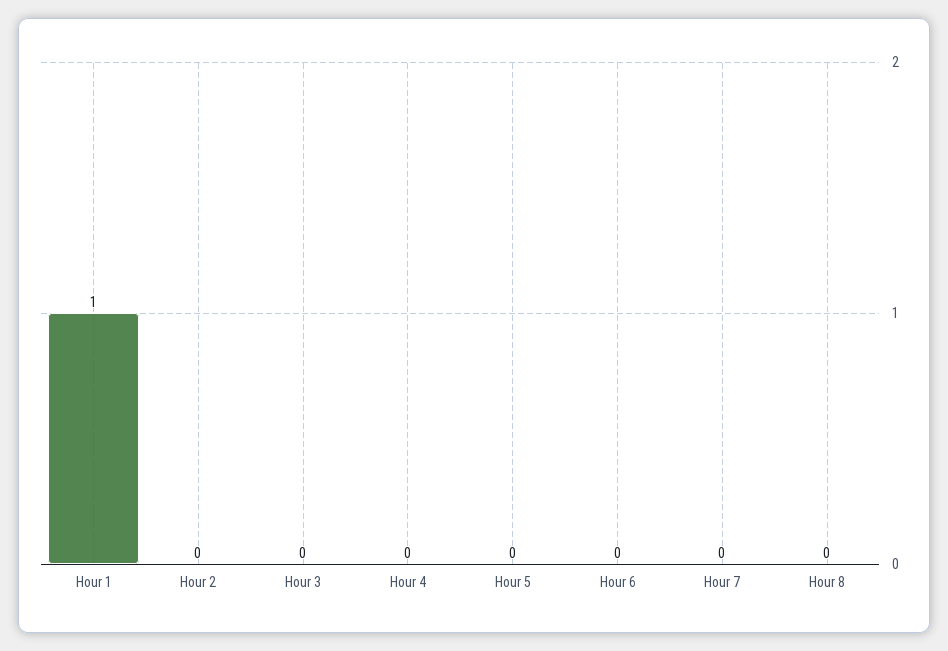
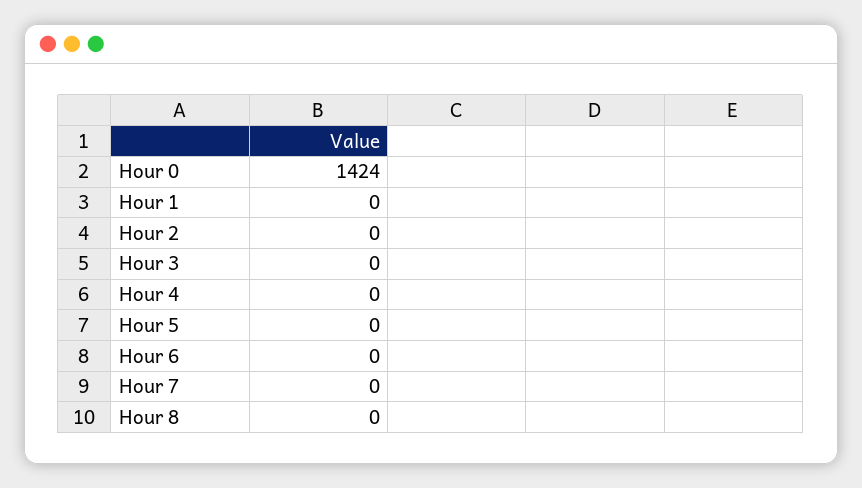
  {
-   "Hour 1": 1,
+   "Hour 1": 0,
    "Hour 2": 0,
    "Hour 3": 0,
    "Hour 4": 0,
    "Hour 5": 0,
    "Hour 6": 0,
    "Hour 7": 0,
-   "Hour 8": 0
+   "Hour 8": 0,
+   "Hour 0": 1424
  }

